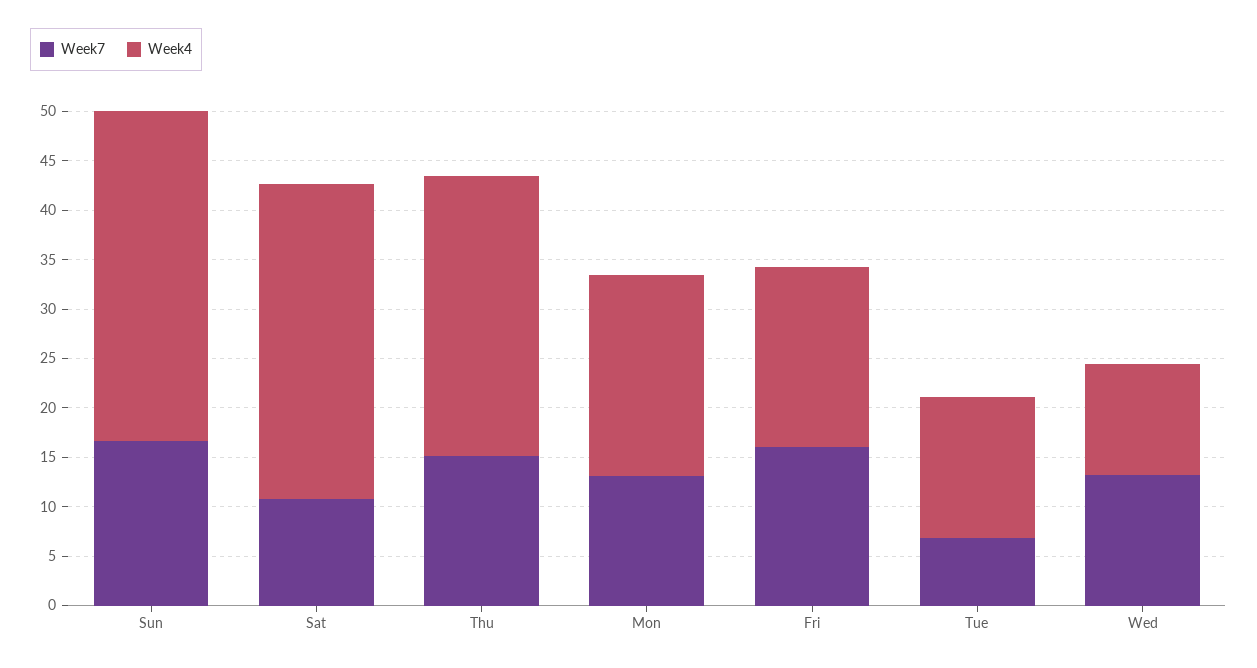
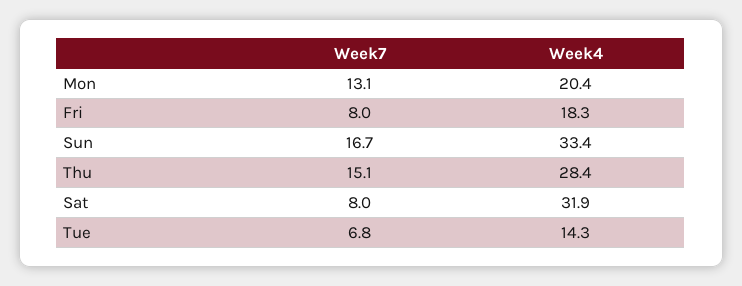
  {
    "Week7": {
      "Sun": 16.7,
-     "Sat": 11,
+     "Sat": 8,
      "Thu": 15.1,
      "Mon": 13.1,
-     "Fri": 16,
+     "Fri": 8,
-     "Tue": 6.8,
+     "Tue": 6.8
-     "Wed": 13
    },
    "Week4": {
      "Sun": 33.4,
      "Sat": 31.9,
      "Thu": 28.4,
      "Mon": 20.4,
      "Fri": 18.3,
-     "Tue": 14.3,
+     "Tue": 14.3
-     "Wed": 11
    }
  }

